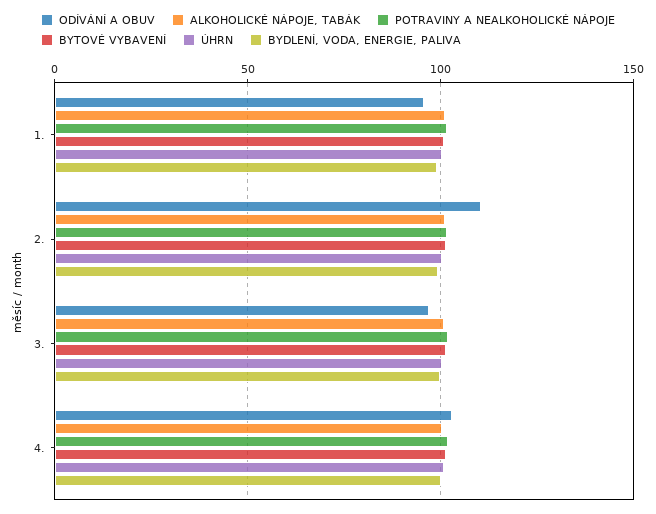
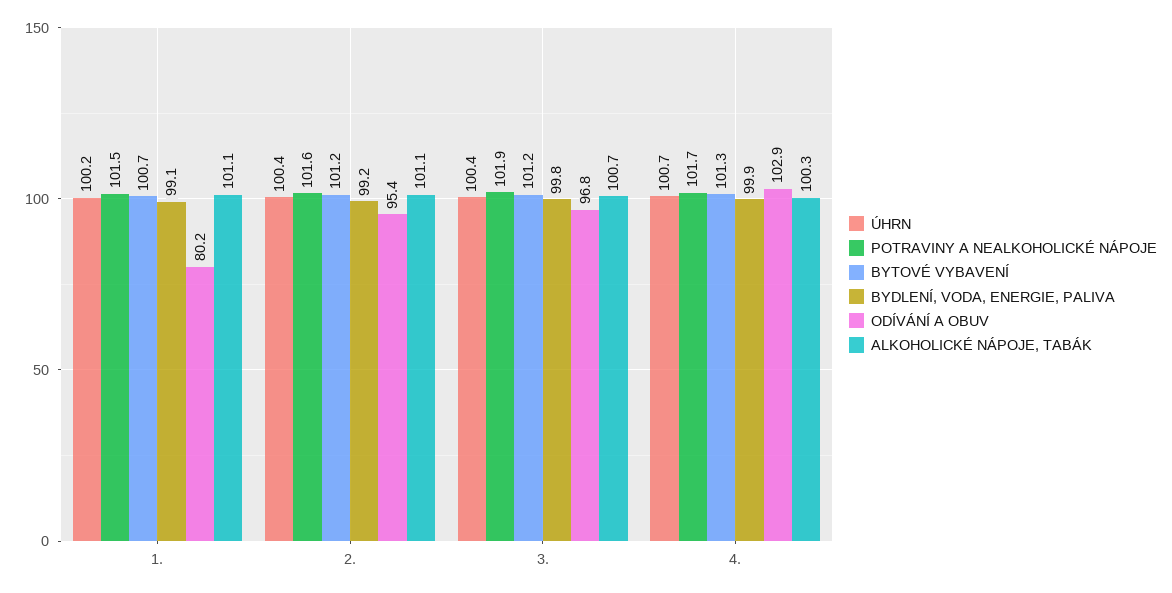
  {
    "ODÍVÁNÍ A OBUV": {
-     "1.": 95,
+     "1.": 80.2,
-     "2.": 110,
+     "2.": 95.4,
      "3.": 96.8,
      "4.": 102.9
    },
    "ALKOHOLICKÉ NÁPOJE, TABÁK": {
      "1.": 101.1,
      "2.": 101.1,
      "3.": 100.7,
      "4.": 100.3
    },
    "POTRAVINY A NEALKOHOLICKÉ NÁPOJE": {
      "1.": 101.5,
      "2.": 101.6,
      "3.": 101.9,
      "4.": 101.7
    },
    "BYTOVÉ VYBAVENÍ": {
      "1.": 100.7,
      "2.": 101.2,
      "3.": 101.2,
      "4.": 101.3
    },
    "ÚHRN": {
      "1.": 100.2,
      "2.": 100.4,
      "3.": 100.4,
      "4.": 100.7
    },
    "BYDLENÍ, VODA, ENERGIE, PALIVA": {
      "1.": 99.1,
      "2.": 99.2,
      "3.": 99.8,
      "4.": 99.9
    }
  }

